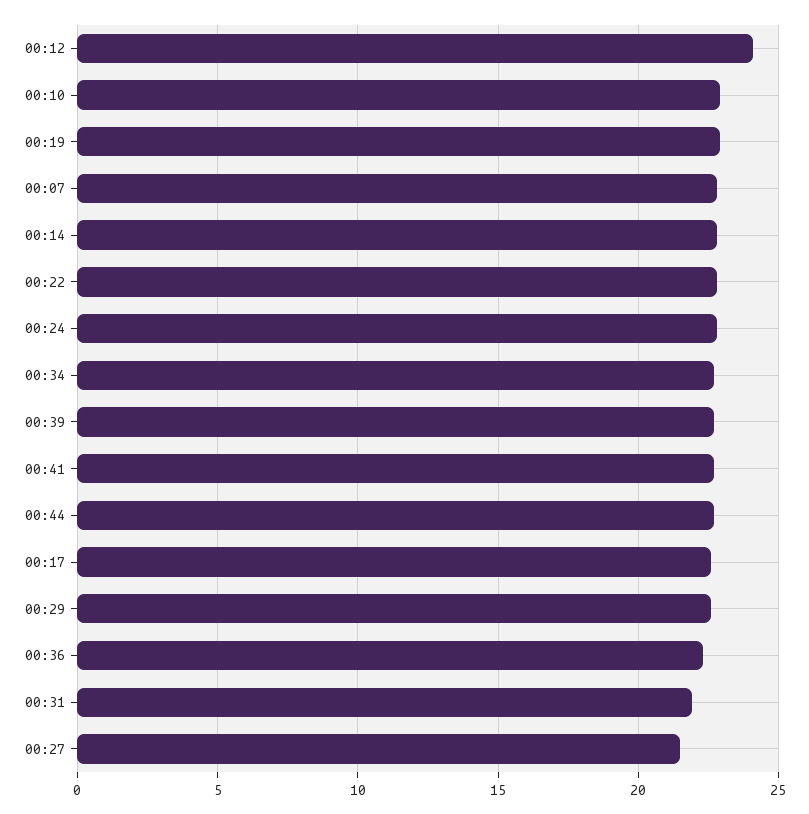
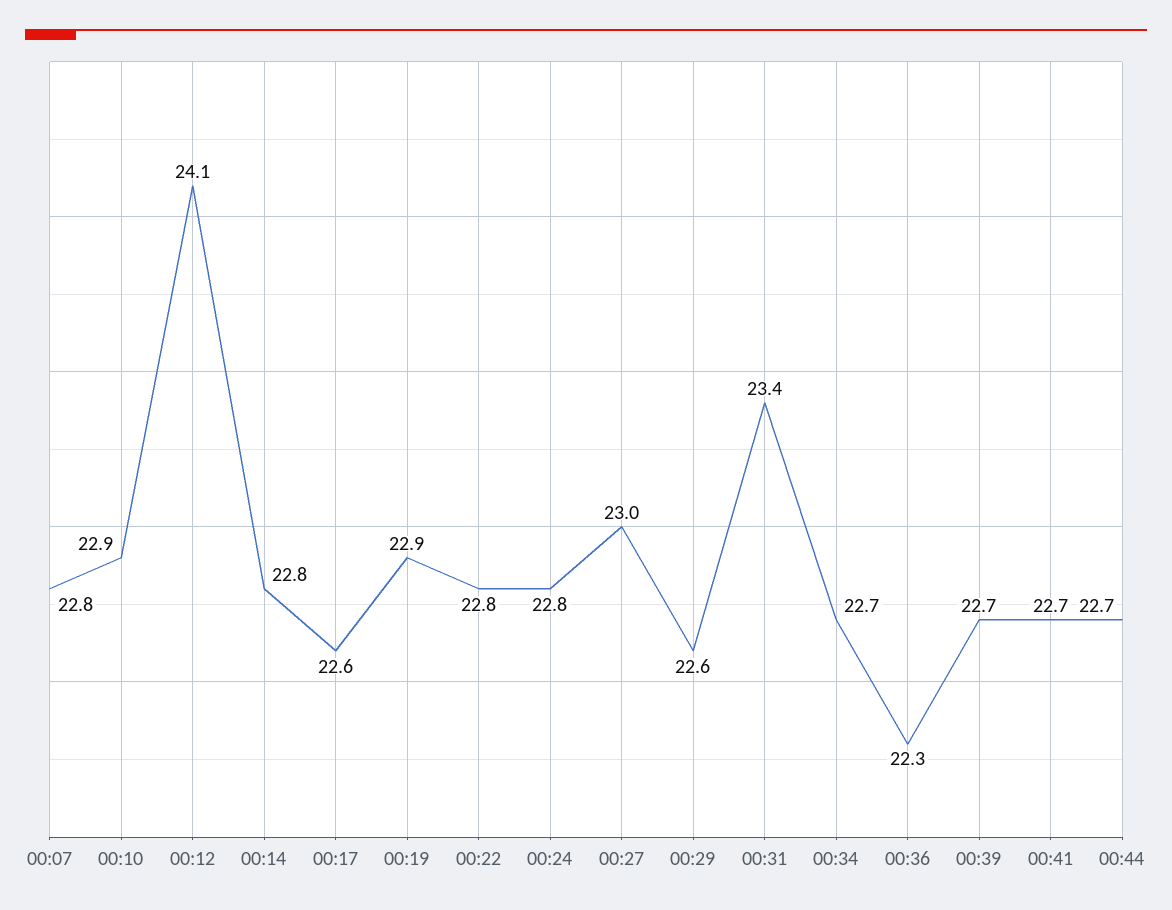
  {
    "00:12": 24.1,
    "00:10": 22.9,
    "00:19": 22.9,
    "00:07": 22.8,
    "00:14": 22.8,
    "00:22": 22.8,
    "00:24": 22.8,
    "00:34": 22.7,
    "00:39": 22.7,
    "00:41": 22.7,
    "00:44": 22.7,
    "00:17": 22.6,
    "00:29": 22.6,
    "00:36": 22.3,
-   "00:31": 22,
+   "00:31": 23.4,
-   "00:27": 21.5
+   "00:27": 23
  }

